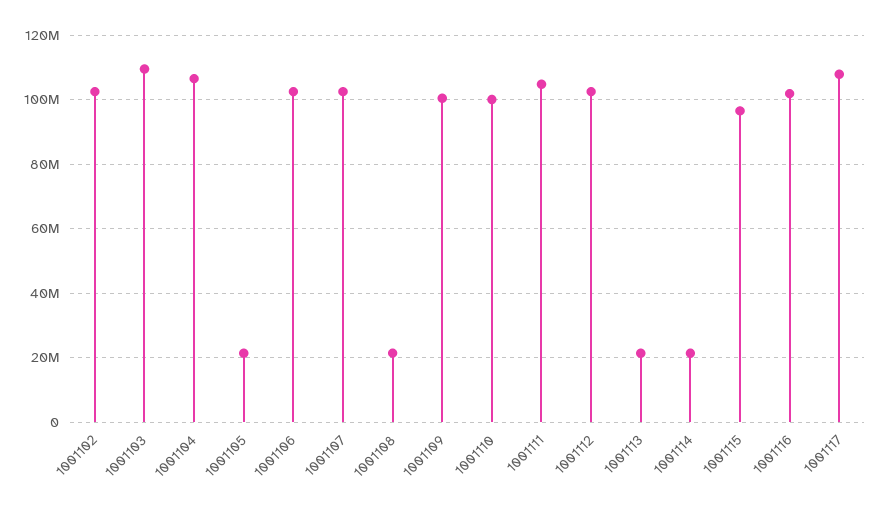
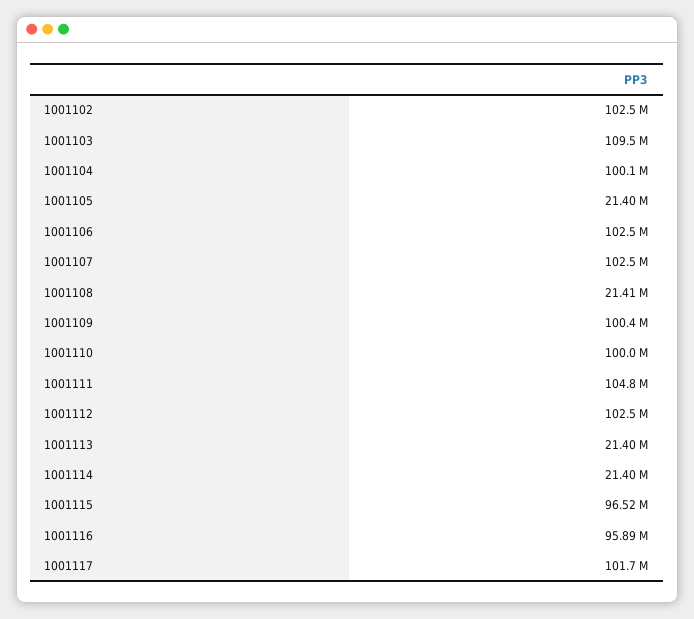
  {
    "1001102": 102500000,
    "1001103": 109500000,
-   "1001104": 106000000,
+   "1001104": 100100000,
    "1001105": 21400000,
    "1001106": 102500000,
    "1001107": 102500000,
    "1001108": 21410000,
    "1001109": 100400000,
    "1001110": 100000000,
    "1001111": 104800000,
    "1001112": 102500000,
    "1001113": 21400000,
    "1001114": 21400000,
    "1001115": 96520000,
-   "1001116": 102000000,
+   "1001116": 95890000,
-   "1001117": 108000000
+   "1001117": 101700000
  }

